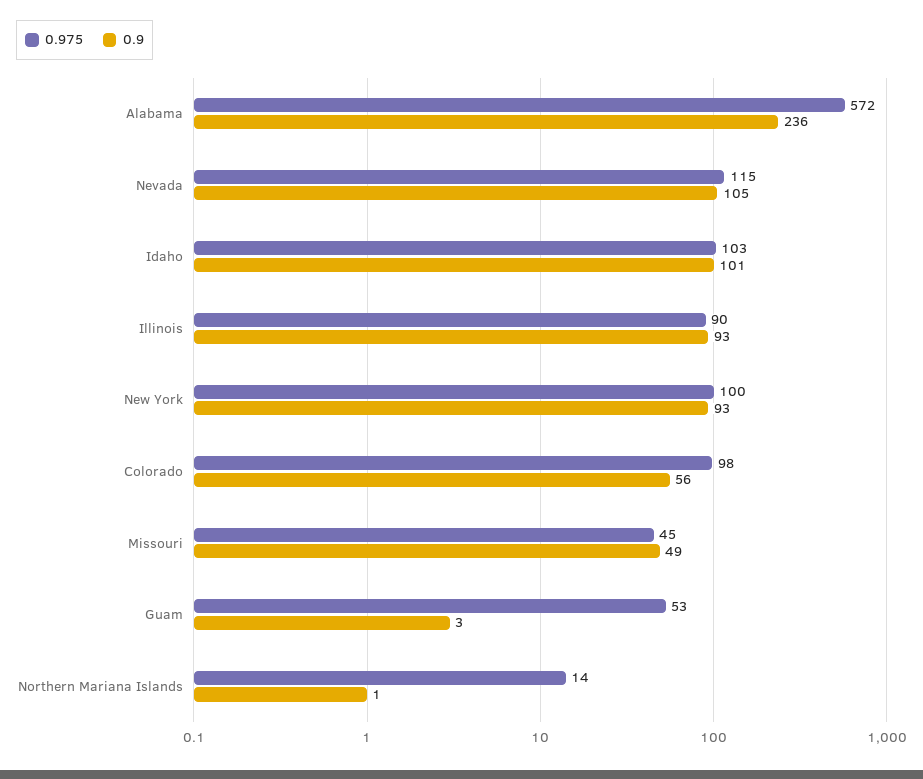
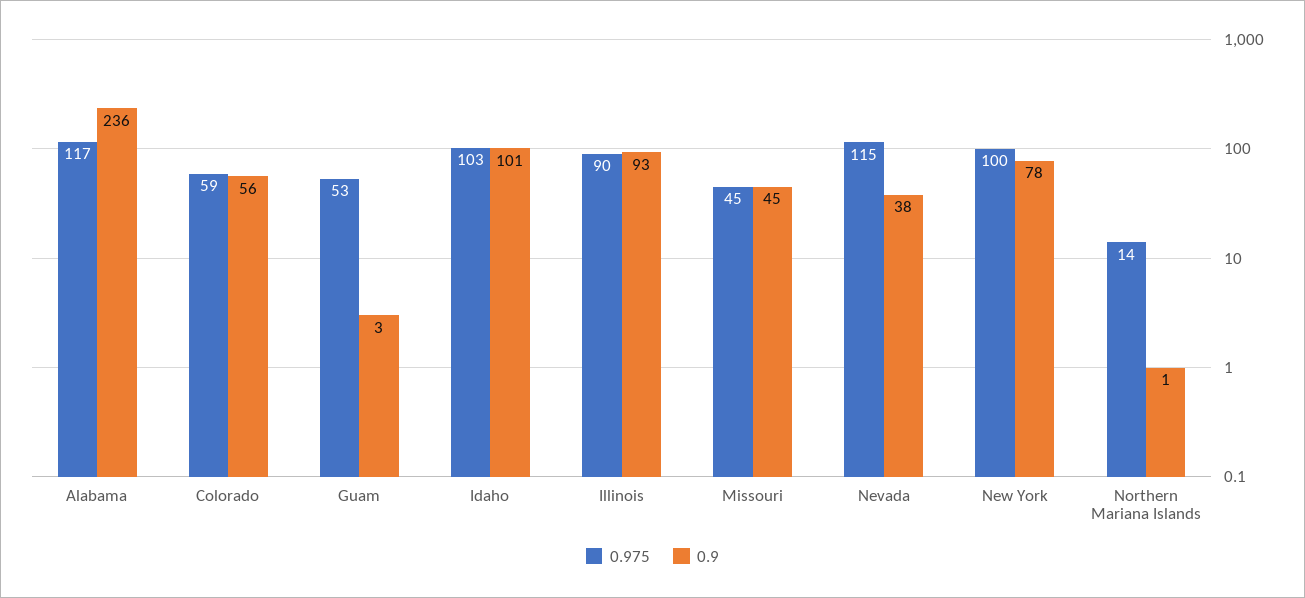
  {
    "0.975": {
-     "Alabama": 572,
+     "Alabama": 117,
      "Nevada": 115,
      "Idaho": 103,
      "Illinois": 90,
      "New York": 100,
-     "Colorado": 98,
+     "Colorado": 59,
      "Missouri": 45,
      "Guam": 53,
      "Northern Mariana Islands": 14
    },
    "0.9": {
      "Alabama": 236,
-     "Nevada": 105,
+     "Nevada": 38,
      "Idaho": 101,
      "Illinois": 93,
-     "New York": 93,
+     "New York": 78,
      "Colorado": 56,
-     "Missouri": 49,
+     "Missouri": 45,
      "Guam": 3,
      "Northern Mariana Islands": 1
    }
  }

